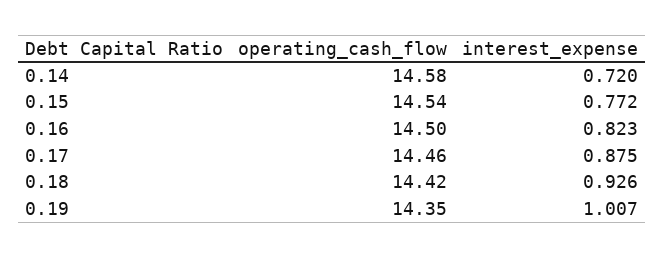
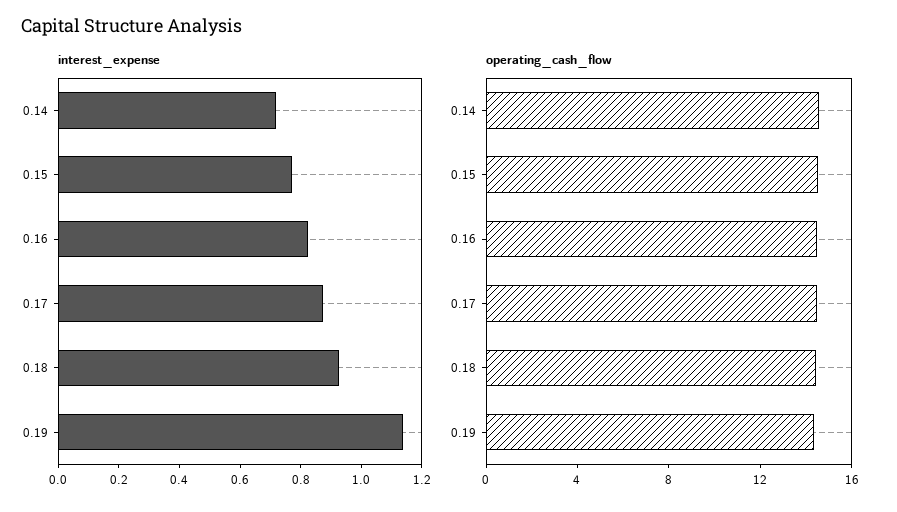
  {
    "operating_cash_flow": {
      "0.14": 14.58,
      "0.15": 14.54,
      "0.16": 14.5,
      "0.17": 14.46,
      "0.18": 14.42,
      "0.19": 14.35
    },
    "interest_expense": {
      "0.14": 0.72,
      "0.15": 0.772,
      "0.16": 0.823,
      "0.17": 0.875,
      "0.18": 0.926,
-     "0.19": 1.007
+     "0.19": 1.15
    }
  }

